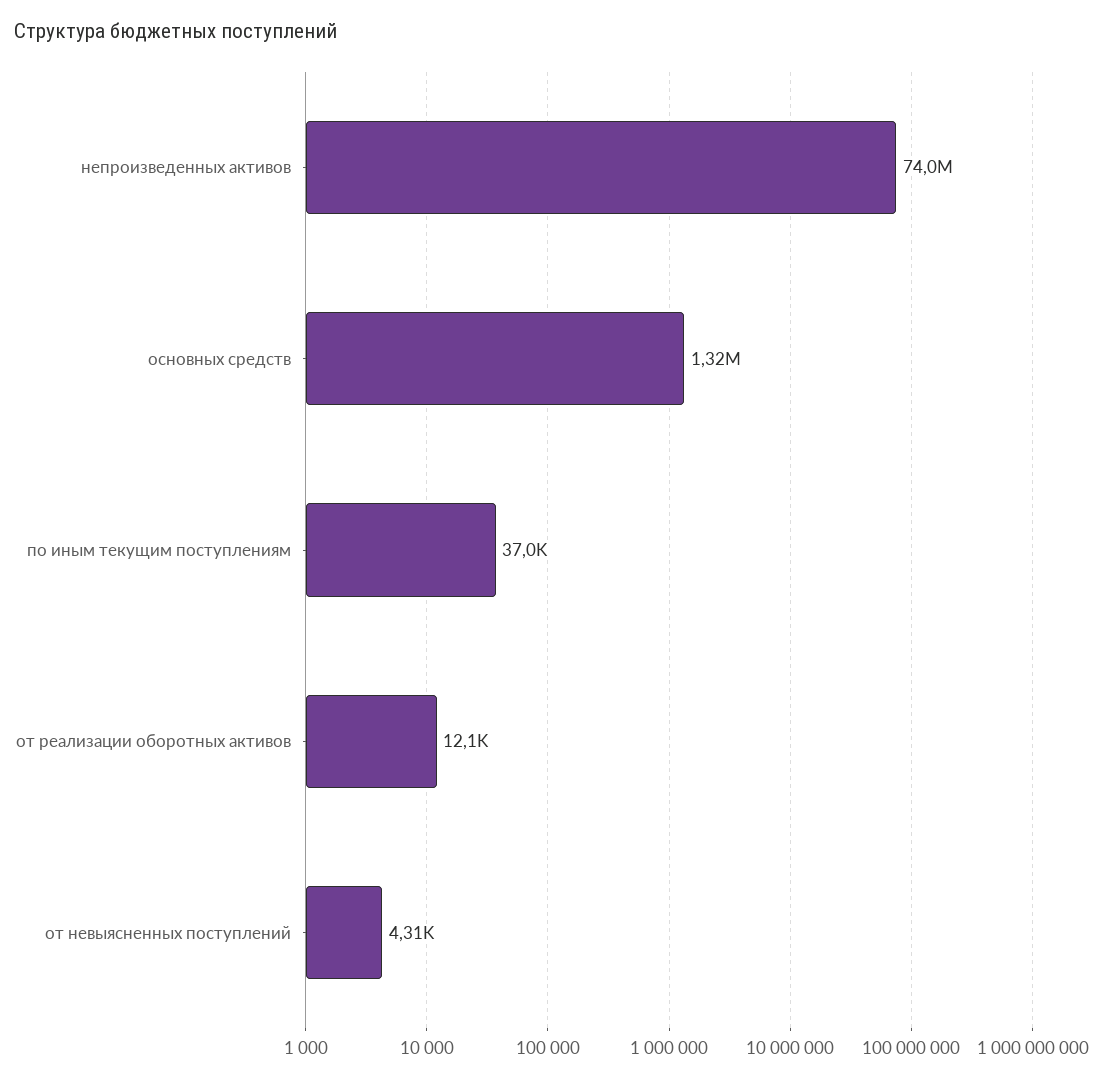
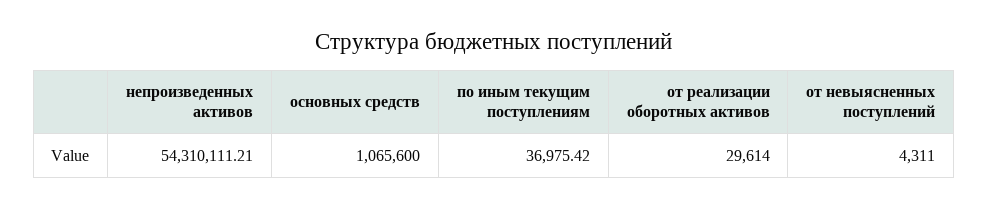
  {
-   "непроизведенных активов": 74000000,
+   "непроизведенных активов": 54310111.21,
-   "основных средств": 1320000,
+   "основных средств": 1065600,
    "по иным текущим поступлениям": 36975.42,
-   "от реализации оборотных активов": 12100,
+   "от реализации оборотных активов": 29614,
    "от невыясненных поступлений": 4311
  }

